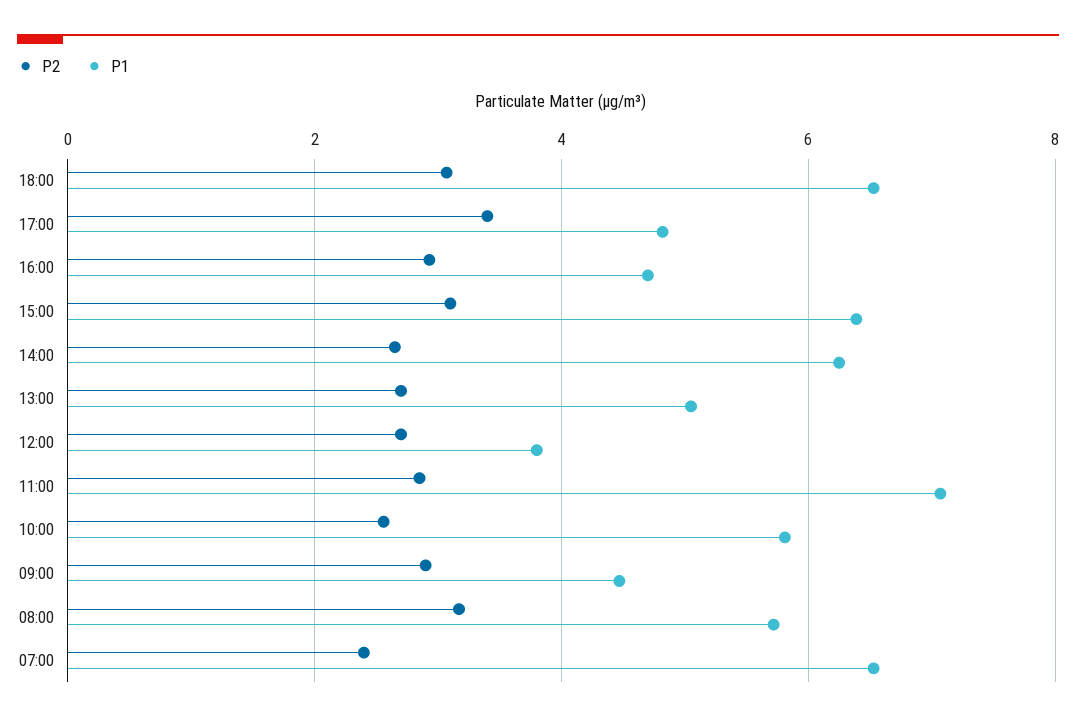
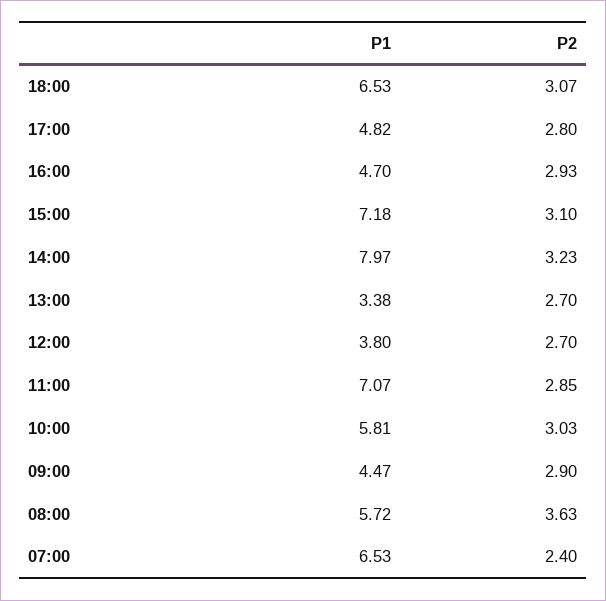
  {
    "P2": {
      "18:00": 3.07,
-     "17:00": 3.4,
+     "17:00": 2.8,
      "16:00": 2.93,
      "15:00": 3.1,
-     "14:00": 2.6,
+     "14:00": 3.23,
      "13:00": 2.7,
      "12:00": 2.7,
      "11:00": 2.85,
-     "10:00": 2.6,
+     "10:00": 3.03,
      "09:00": 2.9,
-     "08:00": 3.2,
+     "08:00": 3.63,
      "07:00": 2.4
    },
    "P1": {
      "18:00": 6.53,
      "17:00": 4.82,
      "16:00": 4.7,
-     "15:00": 6.4,
+     "15:00": 7.18,
-     "14:00": 6.2,
+     "14:00": 7.97,
-     "13:00": 5,
+     "13:00": 3.38,
      "12:00": 3.8,
      "11:00": 7.07,
      "10:00": 5.81,
      "09:00": 4.47,
      "08:00": 5.72,
      "07:00": 6.53
    }
  }

